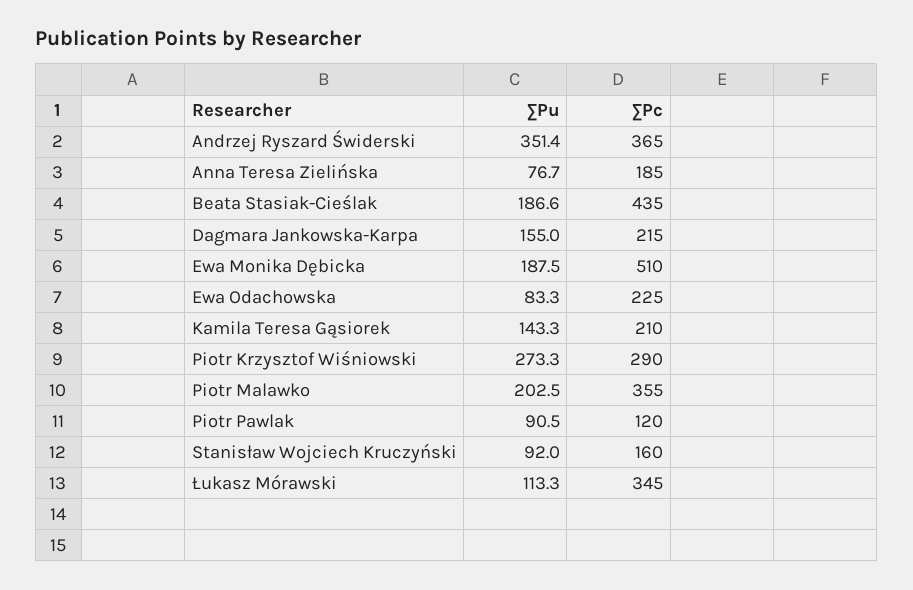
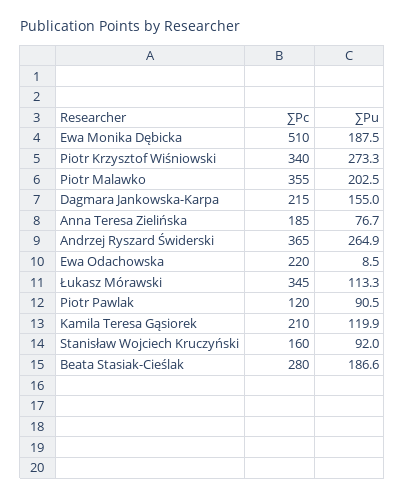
  {
    "∑Pu": {
-     "Andrzej Ryszard Świderski": 351.4,
+     "Andrzej Ryszard Świderski": 264.9,
      "Anna Teresa Zielińska": 76.7,
      "Beata Stasiak-Cieślak": 186.6,
      "Dagmara Jankowska-Karpa": 155,
      "Ewa Monika Dębicka": 187.5,
-     "Ewa Odachowska": 83.3,
+     "Ewa Odachowska": 8.5,
-     "Kamila Teresa Gąsiorek": 143.3,
+     "Kamila Teresa Gąsiorek": 119.9,
      "Piotr Krzysztof Wiśniowski": 273.3,
      "Piotr Malawko": 202.5,
      "Piotr Pawlak": 90.5,
      "Stanisław Wojciech Kruczyński": 92,
      "Łukasz Mórawski": 113.3
    },
    "∑Pc": {
      "Andrzej Ryszard Świderski": 365,
      "Anna Teresa Zielińska": 185,
-     "Beata Stasiak-Cieślak": 435,
+     "Beata Stasiak-Cieślak": 280,
      "Dagmara Jankowska-Karpa": 215,
      "Ewa Monika Dębicka": 510,
-     "Ewa Odachowska": 225,
+     "Ewa Odachowska": 220,
      "Kamila Teresa Gąsiorek": 210,
-     "Piotr Krzysztof Wiśniowski": 290,
+     "Piotr Krzysztof Wiśniowski": 340,
      "Piotr Malawko": 355,
      "Piotr Pawlak": 120,
      "Stanisław Wojciech Kruczyński": 160,
      "Łukasz Mórawski": 345
    }
  }

